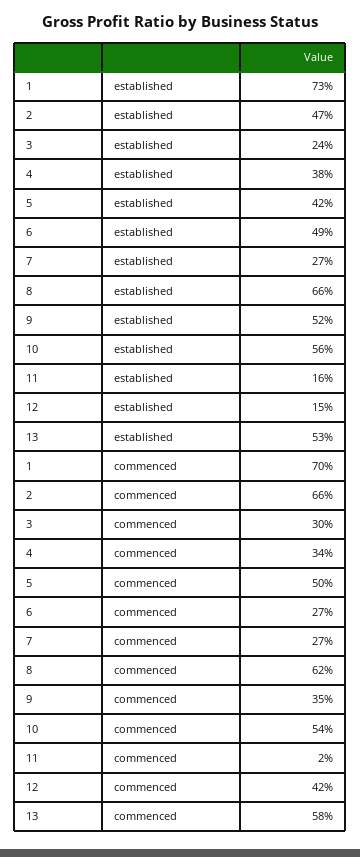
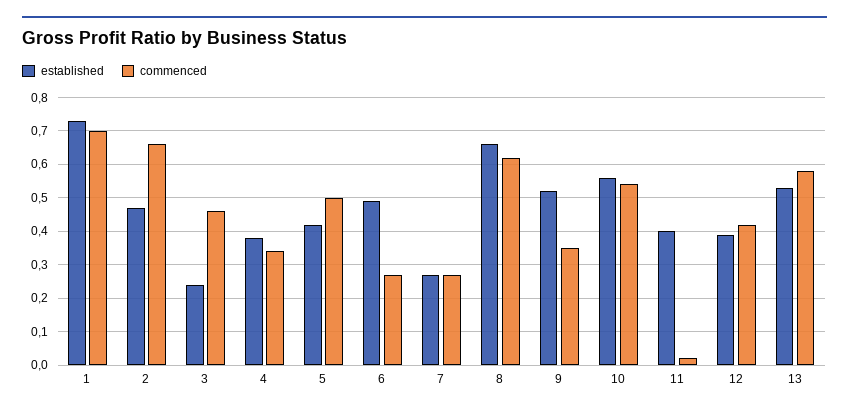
  {
    "established": {
      "1": 0.73,
      "2": 0.47,
      "3": 0.24,
      "4": 0.38,
      "5": 0.42,
      "6": 0.49,
      "7": 0.27,
      "8": 0.66,
      "9": 0.52,
      "10": 0.56,
-     "11": 0.16,
+     "11": 0.4,
-     "12": 0.15,
+     "12": 0.4,
      "13": 0.53
    },
    "commenced": {
      "1": 0.7,
      "2": 0.66,
-     "3": 0.3,
+     "3": 0.45,
      "4": 0.34,
      "5": 0.5,
      "6": 0.27,
      "7": 0.27,
      "8": 0.62,
      "9": 0.35,
      "10": 0.54,
      "11": 0.02,
      "12": 0.42,
      "13": 0.58
    }
  }

